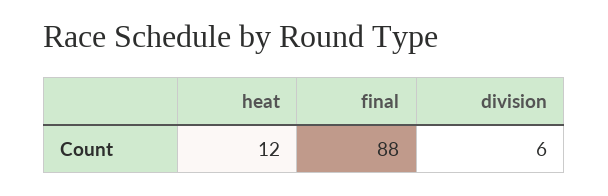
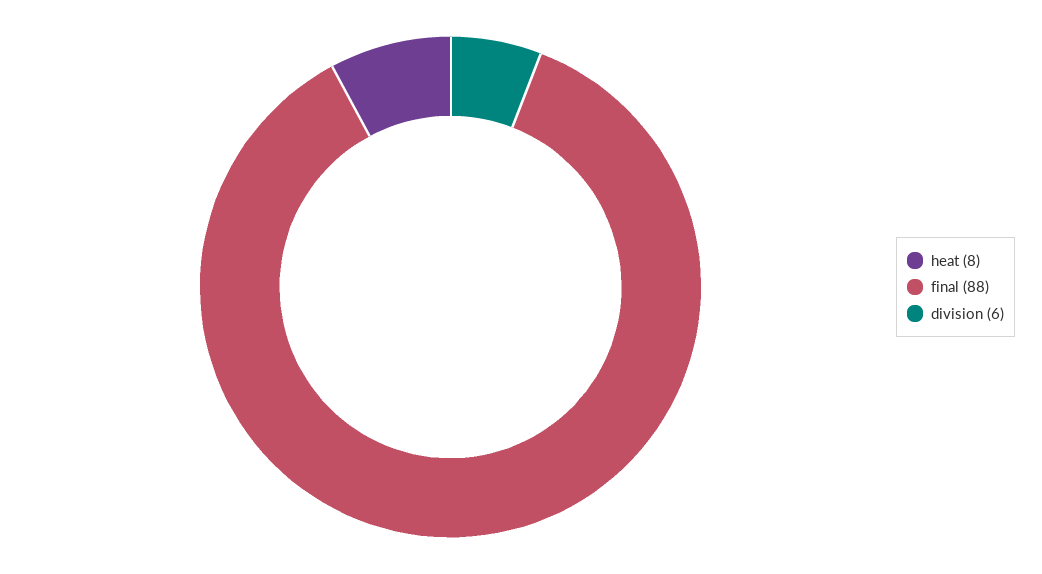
  {
-   "heat": 12,
+   "heat": 8,
    "final": 88,
    "division": 6
  }

